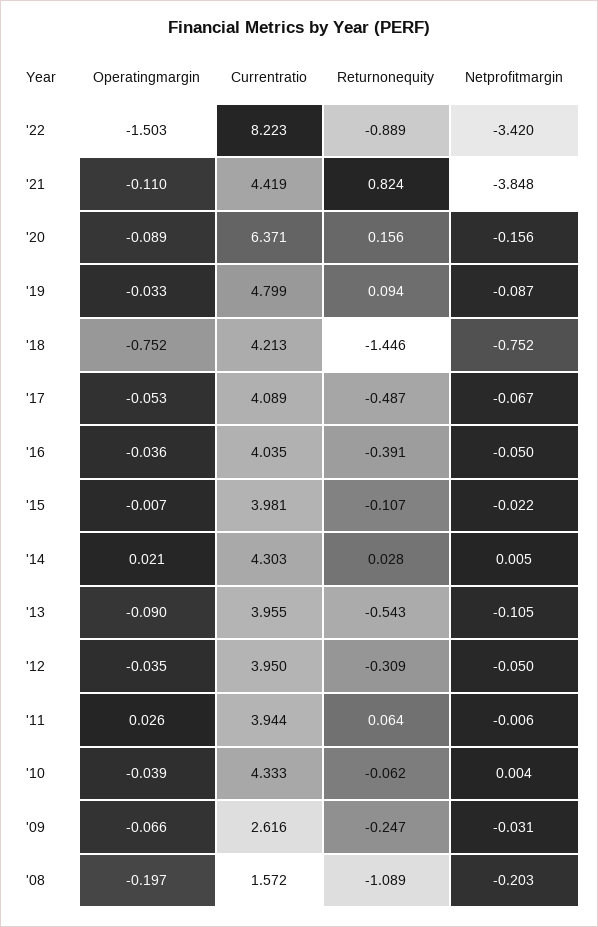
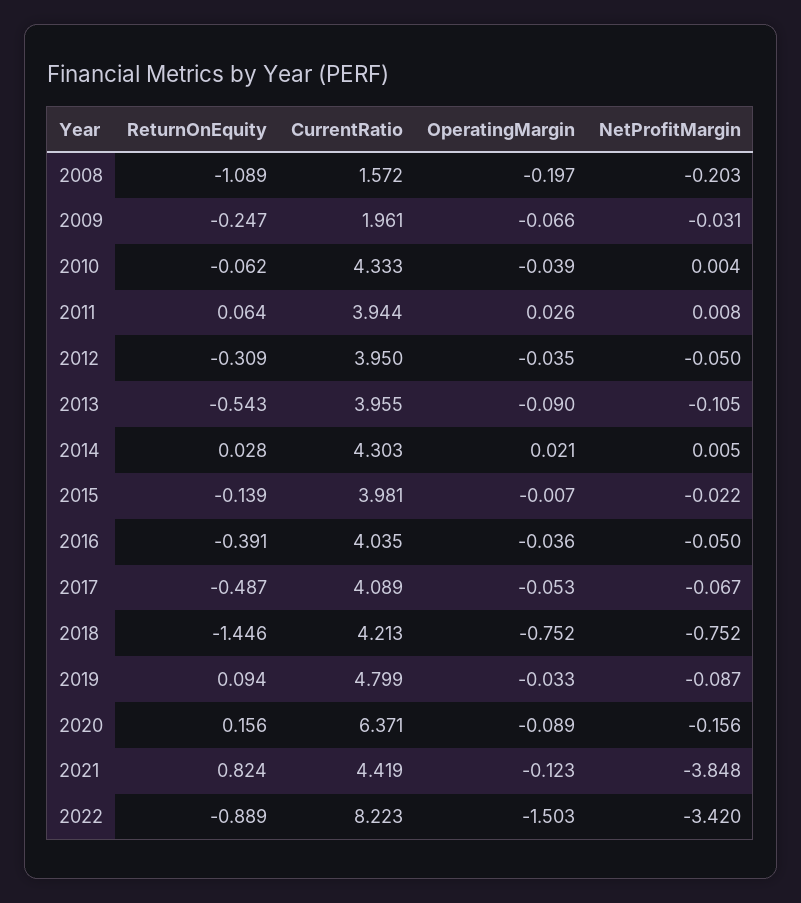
  {
    "Operatingmargin": {
      "'22": -1.503,
-     "'21": -0.11,
+     "'21": -0.123,
      "'20": -0.089,
      "'19": -0.033,
      "'18": -0.752,
      "'17": -0.053,
      "'16": -0.036,
      "'15": -0.007,
      "'14": 0.021,
      "'13": -0.09,
      "'12": -0.035,
      "'11": 0.026,
      "'10": -0.039,
      "'09": -0.066,
      "'08": -0.197
    },
    "Currentratio": {
      "'22": 8.223,
      "'21": 4.419,
      "'20": 6.371,
      "'19": 4.799,
      "'18": 4.213,
      "'17": 4.089,
      "'16": 4.035,
      "'15": 3.981,
      "'14": 4.303,
      "'13": 3.955,
      "'12": 3.95,
      "'11": 3.944,
      "'10": 4.333,
-     "'09": 2.616,
+     "'09": 1.961,
      "'08": 1.572
    },
    "Returnonequity": {
      "'22": -0.889,
      "'21": 0.824,
      "'20": 0.156,
      "'19": 0.094,
      "'18": -1.446,
      "'17": -0.487,
      "'16": -0.391,
-     "'15": -0.107,
+     "'15": -0.139,
      "'14": 0.028,
      "'13": -0.543,
      "'12": -0.309,
      "'11": 0.064,
      "'10": -0.062,
      "'09": -0.247,
      "'08": -1.089
    },
    "Netprofitmargin": {
      "'22": -3.42,
      "'21": -3.848,
      "'20": -0.156,
      "'19": -0.087,
      "'18": -0.752,
      "'17": -0.067,
      "'16": -0.05,
      "'15": -0.022,
      "'14": 0.005,
      "'13": -0.105,
      "'12": -0.05,
-     "'11": -0.006,
+     "'11": 0.008,
      "'10": 0.004,
      "'09": -0.031,
      "'08": -0.203
    }
  }

